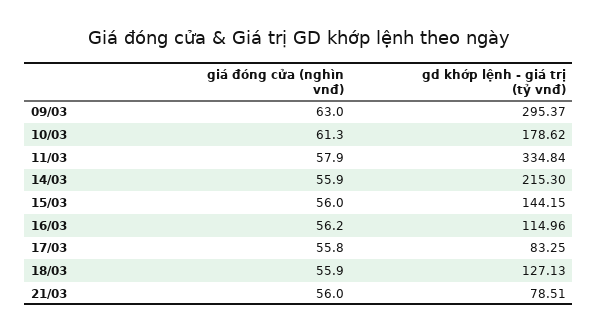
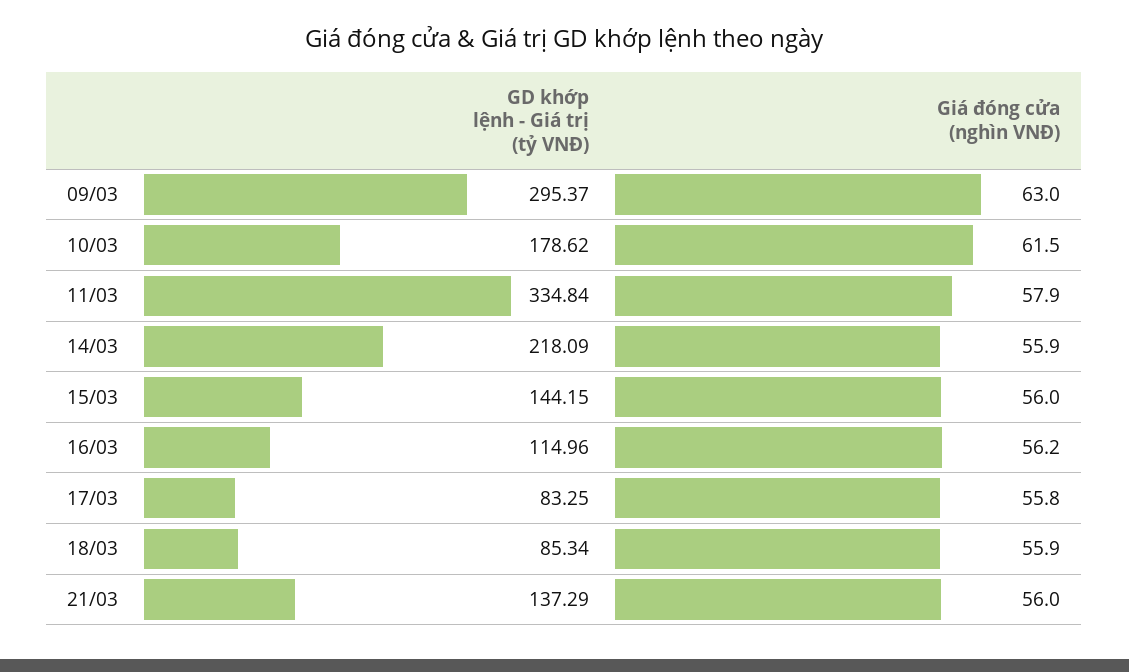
  {
    "giá đóng cửa (nghìn vnđ)": {
      "09/03": 63,
-     "10/03": 61.3,
+     "10/03": 61.5,
      "11/03": 57.9,
      "14/03": 55.9,
      "15/03": 56,
      "16/03": 56.2,
      "17/03": 55.8,
      "18/03": 55.9,
      "21/03": 56
    },
    "gd khớp lệnh - giá trị (tỷ vnđ)": {
      "09/03": 295.37,
      "10/03": 178.62,
      "11/03": 334.84,
-     "14/03": 215.3,
+     "14/03": 218.09,
      "15/03": 144.15,
      "16/03": 114.96,
      "17/03": 83.25,
-     "18/03": 127.13,
+     "18/03": 85.34,
-     "21/03": 78.51
+     "21/03": 137.29
    }
  }

